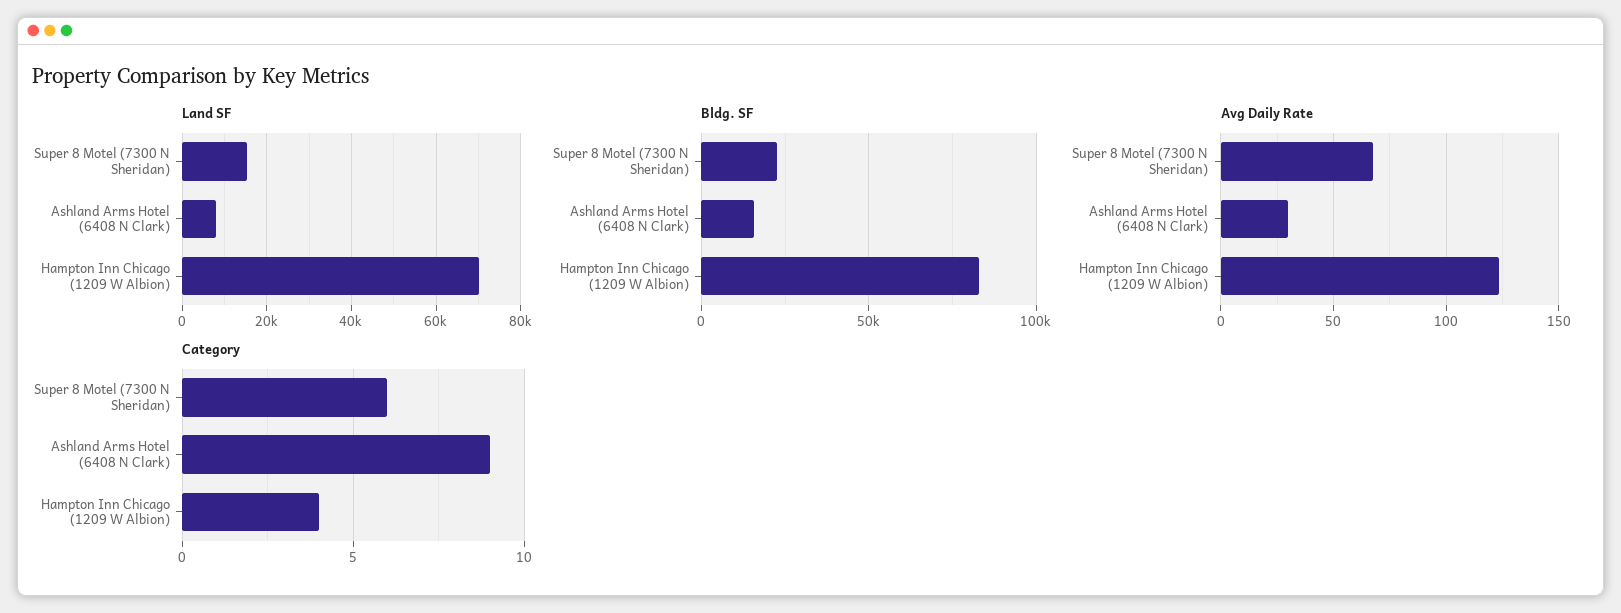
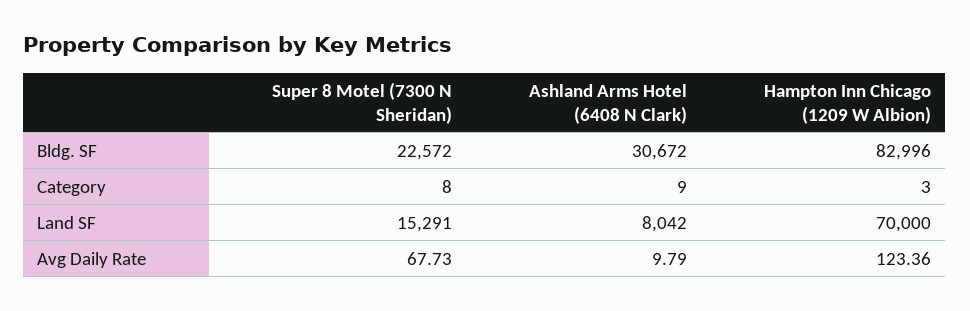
  {
    "Land SF": {
      "Super 8 Motel (7300 N Sheridan)": 15291,
      "Ashland Arms Hotel (6408 N Clark)": 8042,
      "Hampton Inn Chicago (1209 W Albion)": 70000
    },
    "Bldg. SF": {
      "Super 8 Motel (7300 N Sheridan)": 22572,
-     "Ashland Arms Hotel (6408 N Clark)": 15000,
+     "Ashland Arms Hotel (6408 N Clark)": 30672,
      "Hampton Inn Chicago (1209 W Albion)": 82996
    },
    "Avg Daily Rate": {
      "Super 8 Motel (7300 N Sheridan)": 67.73,
-     "Ashland Arms Hotel (6408 N Clark)": 30,
+     "Ashland Arms Hotel (6408 N Clark)": 9.79,
      "Hampton Inn Chicago (1209 W Albion)": 123.36
    },
    "Category": {
-     "Super 8 Motel (7300 N Sheridan)": 6,
+     "Super 8 Motel (7300 N Sheridan)": 8,
      "Ashland Arms Hotel (6408 N Clark)": 9,
-     "Hampton Inn Chicago (1209 W Albion)": 4
+     "Hampton Inn Chicago (1209 W Albion)": 3
    }
  }

